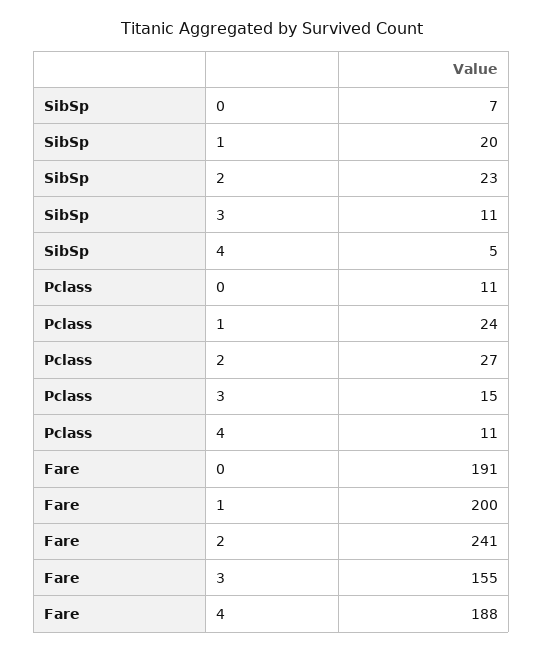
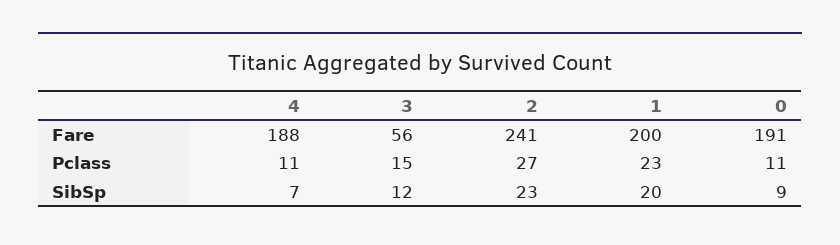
  {
    "SibSp": {
-     "0": 7,
+     "0": 9,
      "1": 20,
      "2": 23,
-     "3": 11,
+     "3": 12,
-     "4": 5
+     "4": 7
    },
    "Pclass": {
      "0": 11,
-     "1": 24,
+     "1": 23,
      "2": 27,
      "3": 15,
      "4": 11
    },
    "Fare": {
      "0": 191,
      "1": 200,
      "2": 241,
-     "3": 155,
+     "3": 56,
      "4": 188
    }
  }

